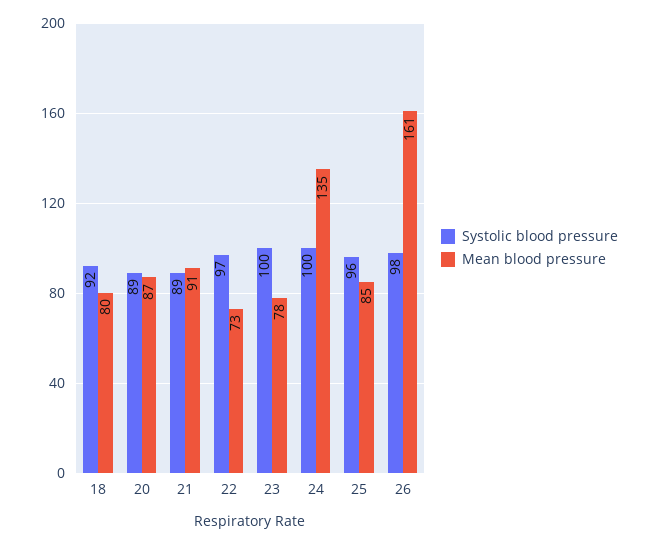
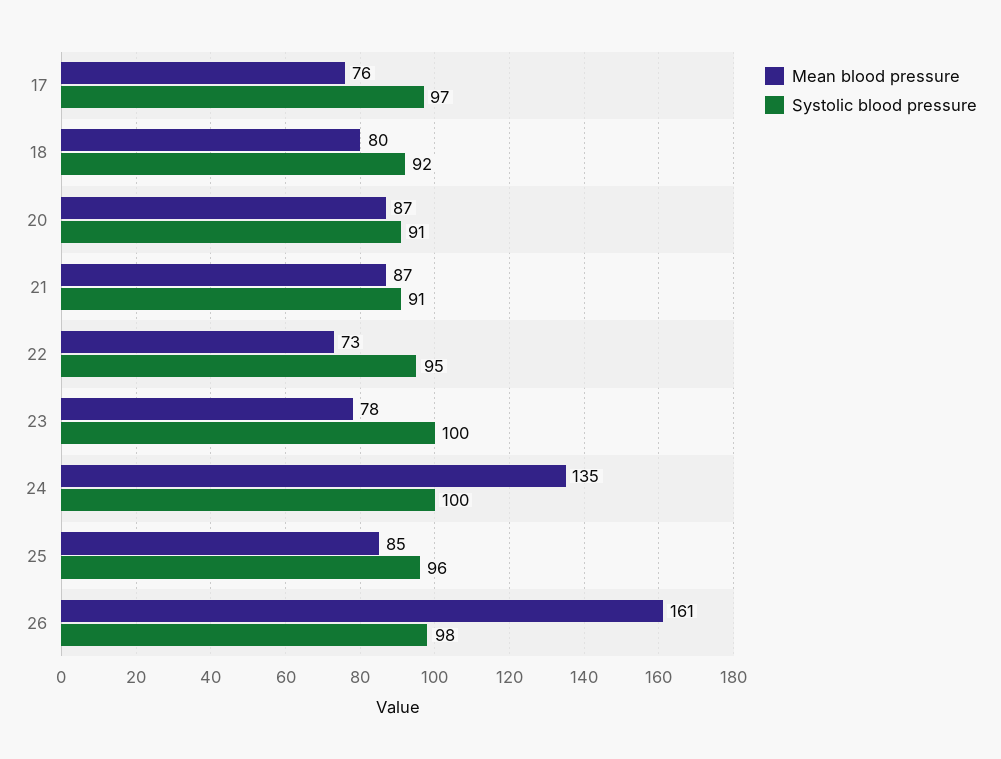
  {
    "Systolic blood pressure": {
      "18": 92,
-     "20": 89,
+     "20": 91,
-     "21": 89,
+     "21": 91,
-     "22": 97,
+     "22": 95,
      "23": 100,
      "24": 100,
      "25": 96,
-     "26": 98
+     "26": 98,
+     "17": 97
    },
    "Mean blood pressure": {
      "18": 80,
      "20": 87,
-     "21": 91,
+     "21": 87,
      "22": 73,
      "23": 78,
      "24": 135,
      "25": 85,
-     "26": 161
+     "26": 161,
+     "17": 76
    }
  }

